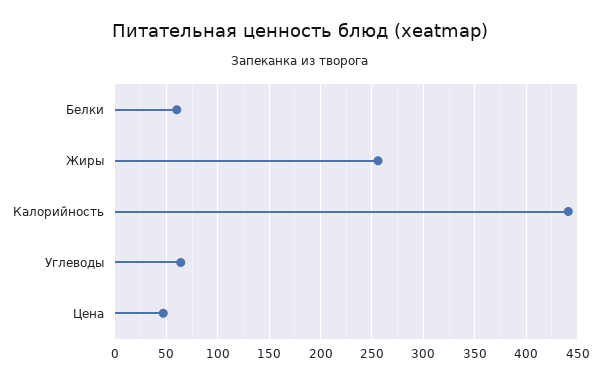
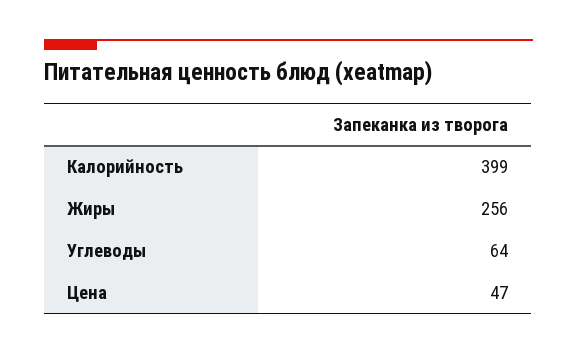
  {
-   "Белки": 60,
    "Жиры": 256,
-   "Калорийность": 440,
+   "Калорийность": 399,
    "Углеводы": 64,
    "Цена": 47
  }

